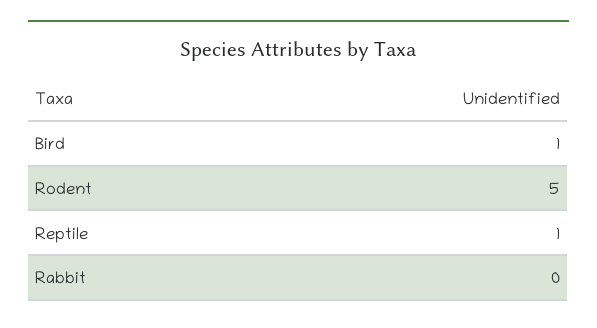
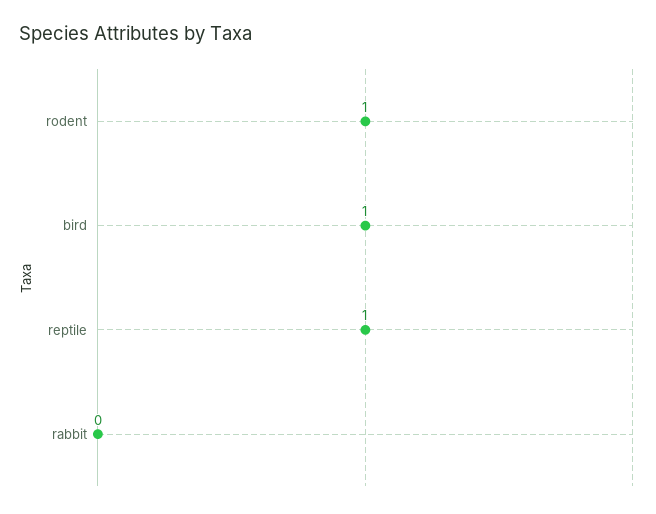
  {
    "Bird": 1,
-   "Rodent": 5,
+   "Rodent": 1,
    "Reptile": 1,
    "Rabbit": 0
  }

